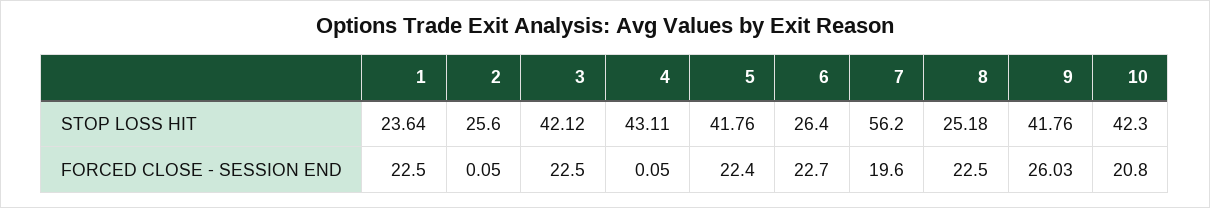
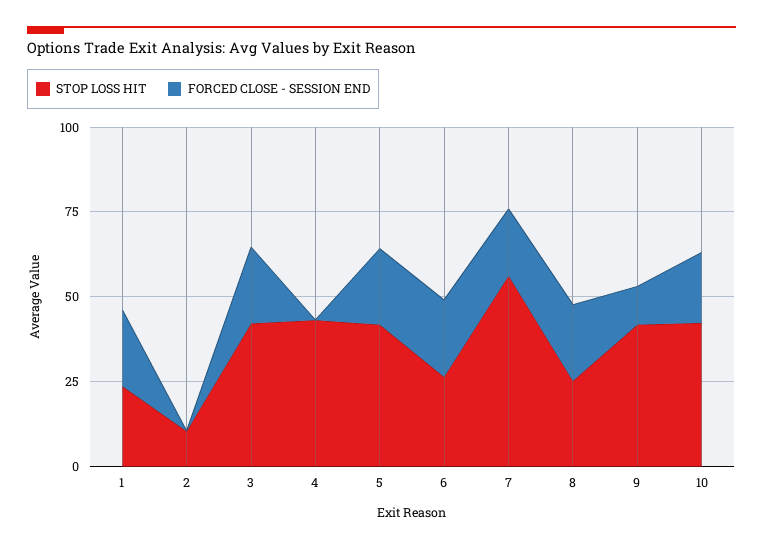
  {
    "STOP LOSS HIT": {
      "1": 23.64,
-     "2": 25.6,
+     "2": 10,
      "3": 42.12,
      "4": 43.11,
      "5": 41.76,
      "6": 26.4,
      "7": 56.2,
      "8": 25.18,
      "9": 41.76,
      "10": 42.3
    },
    "FORCED CLOSE - SESSION END": {
      "1": 22.5,
      "2": 0.05,
      "3": 22.5,
      "4": 0.05,
      "5": 22.4,
      "6": 22.7,
      "7": 19.6,
      "8": 22.5,
-     "9": 26.03,
+     "9": 10,
      "10": 20.8
    }
  }

